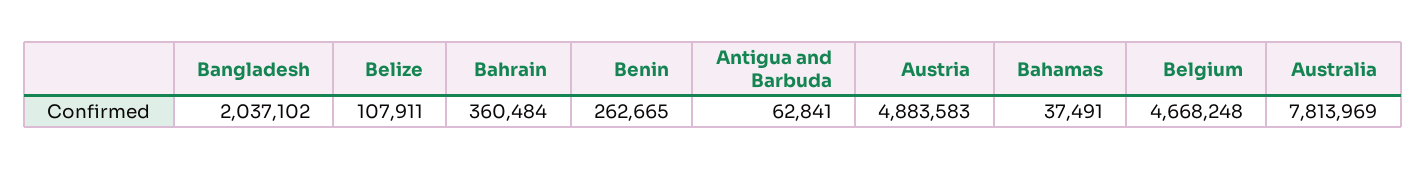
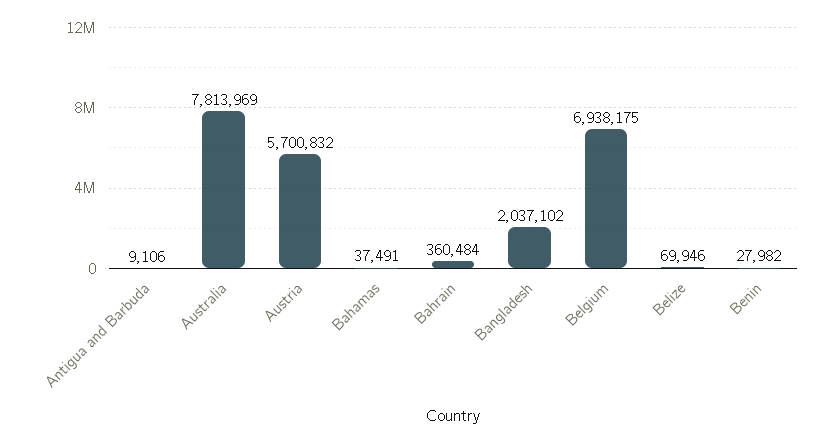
  {
    "Bangladesh": 2037102,
-   "Belize": 107911,
+   "Belize": 69946,
    "Bahrain": 360484,
-   "Benin": 262665,
+   "Benin": 27982,
-   "Antigua and Barbuda": 62841,
+   "Antigua and Barbuda": 9106,
-   "Austria": 4883583,
+   "Austria": 5700832,
    "Bahamas": 37491,
-   "Belgium": 4668248,
+   "Belgium": 6938175,
    "Australia": 7813969
  }

